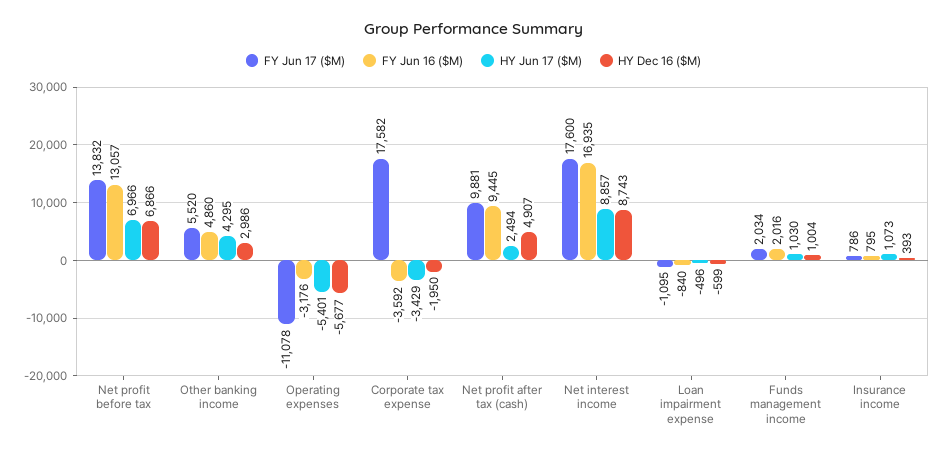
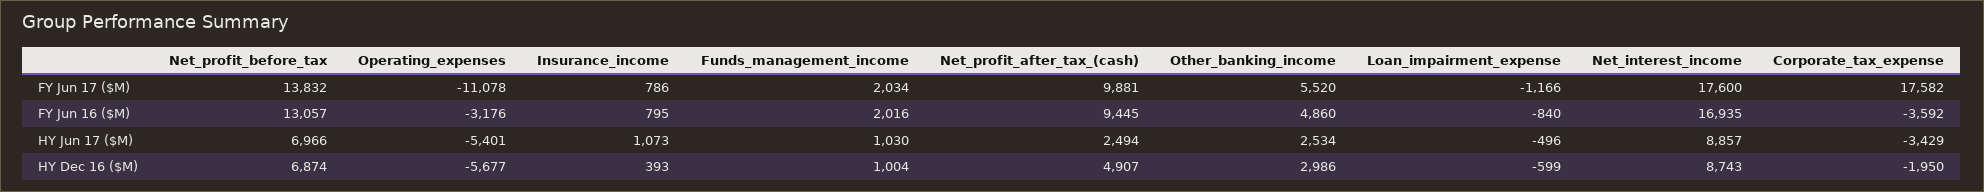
  {
    "FY Jun 17 ($M)": {
      "Net profit before tax": 13832,
      "Other banking income": 5520,
      "Operating expenses": -11078,
      "Corporate tax expense": 17582,
      "Net profit after tax (cash)": 9881,
      "Net interest income": 17600,
-     "Loan impairment expense": -1095,
+     "Loan impairment expense": -1166,
      "Funds management income": 2034,
      "Insurance income": 786
    },
    "FY Jun 16 ($M)": {
      "Net profit before tax": 13057,
      "Other banking income": 4860,
      "Operating expenses": -3176,
      "Corporate tax expense": -3592,
      "Net profit after tax (cash)": 9445,
      "Net interest income": 16935,
      "Loan impairment expense": -840,
      "Funds management income": 2016,
      "Insurance income": 795
    },
    "HY Jun 17 ($M)": {
      "Net profit before tax": 6966,
-     "Other banking income": 4295,
+     "Other banking income": 2534,
      "Operating expenses": -5401,
      "Corporate tax expense": -3429,
      "Net profit after tax (cash)": 2494,
      "Net interest income": 8857,
      "Loan impairment expense": -496,
      "Funds management income": 1030,
      "Insurance income": 1073
    },
    "HY Dec 16 ($M)": {
-     "Net profit before tax": 6866,
+     "Net profit before tax": 6874,
      "Other banking income": 2986,
      "Operating expenses": -5677,
      "Corporate tax expense": -1950,
      "Net profit after tax (cash)": 4907,
      "Net interest income": 8743,
      "Loan impairment expense": -599,
      "Funds management income": 1004,
      "Insurance income": 393
    }
  }

